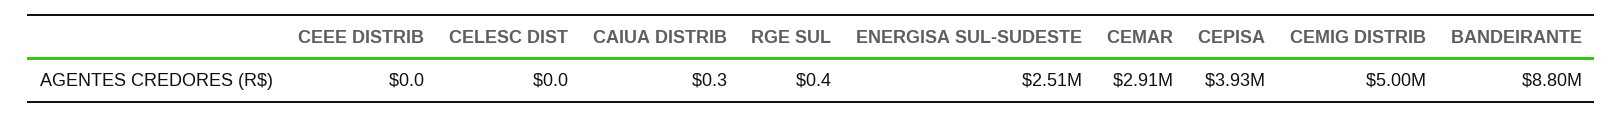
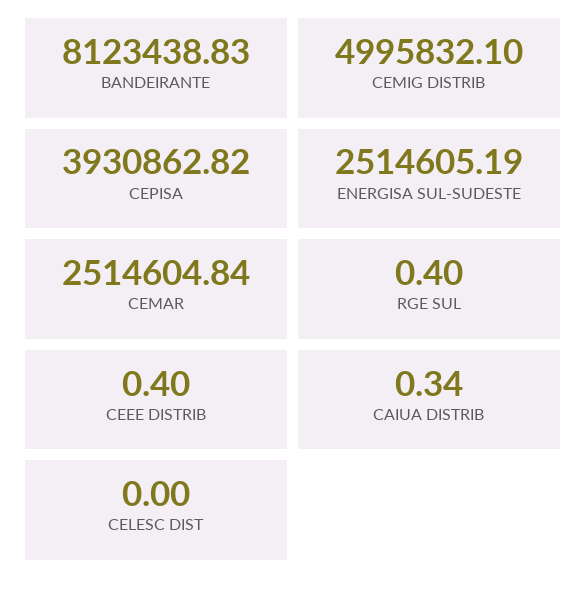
  {
-   "CEEE DISTRIB": 0,
+   "CEEE DISTRIB": 0.4,
    "CELESC DIST": 0,
    "CAIUA DISTRIB": 0.34,
    "RGE SUL": 0.4,
    "ENERGISA SUL-SUDESTE": 2514605.19,
-   "CEMAR": 2910000,
+   "CEMAR": 2514604.84,
    "CEPISA": 3930862.82,
    "CEMIG DISTRIB": 4995832.1,
-   "BANDEIRANTE": 8800000
+   "BANDEIRANTE": 8123438.83
  }

